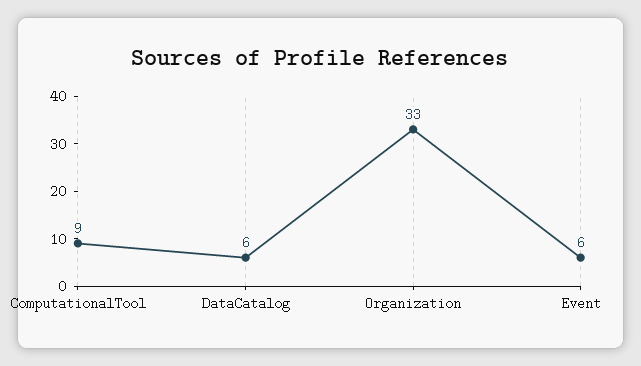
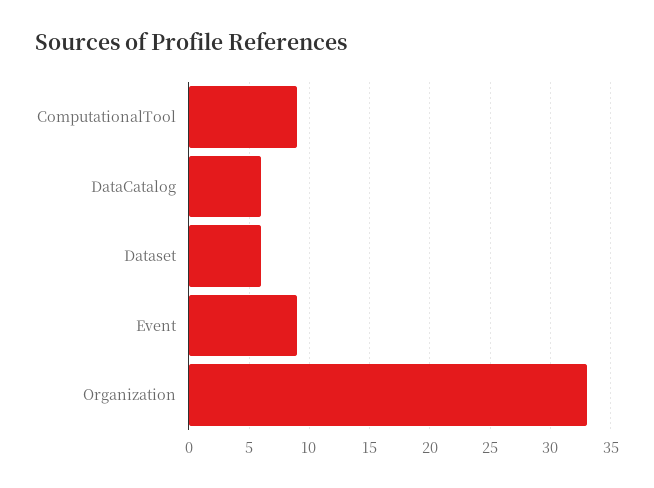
  {
    "ComputationalTool": 9,
    "DataCatalog": 6,
    "Organization": 33,
-   "Event": 6
+   "Event": 9,
+   "Dataset": 6
  }

